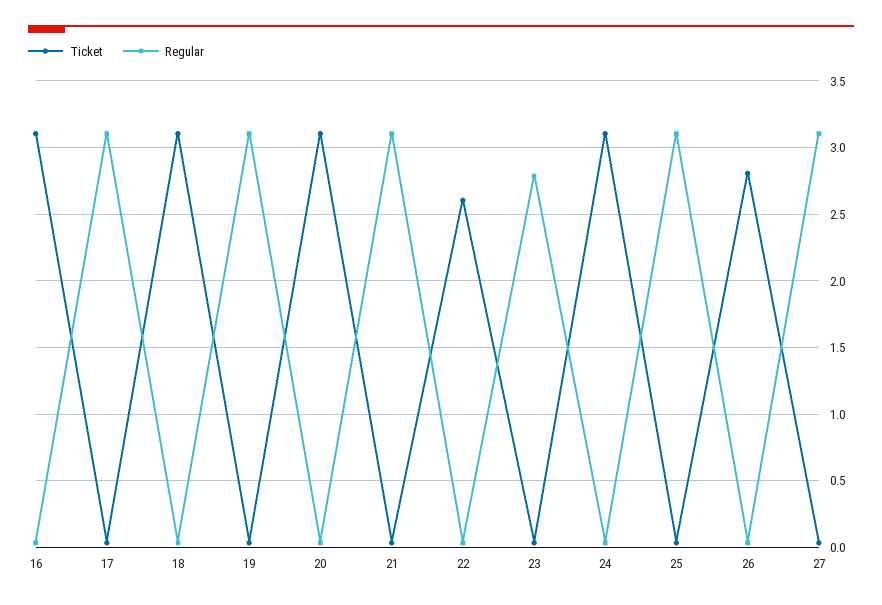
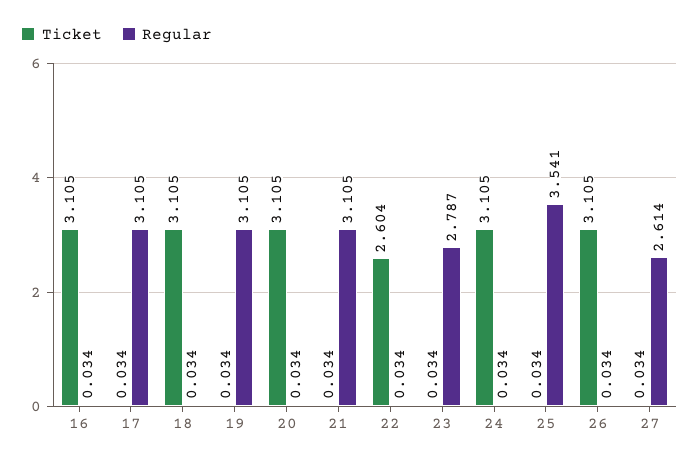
  {
    "Ticket": {
      "16": 3.105,
      "17": 0.034,
      "18": 3.105,
      "19": 0.034,
      "20": 3.105,
      "21": 0.034,
      "22": 2.604,
      "23": 0.034,
      "24": 3.105,
      "25": 0.034,
-     "26": 2.8,
+     "26": 3.105,
      "27": 0.034
    },
    "Regular": {
      "16": 0.034,
      "17": 3.105,
      "18": 0.034,
      "19": 3.105,
      "20": 0.034,
      "21": 3.105,
      "22": 0.034,
      "23": 2.787,
      "24": 0.034,
-     "25": 3.1,
+     "25": 3.541,
      "26": 0.034,
-     "27": 3.1
+     "27": 2.614
    }
  }

